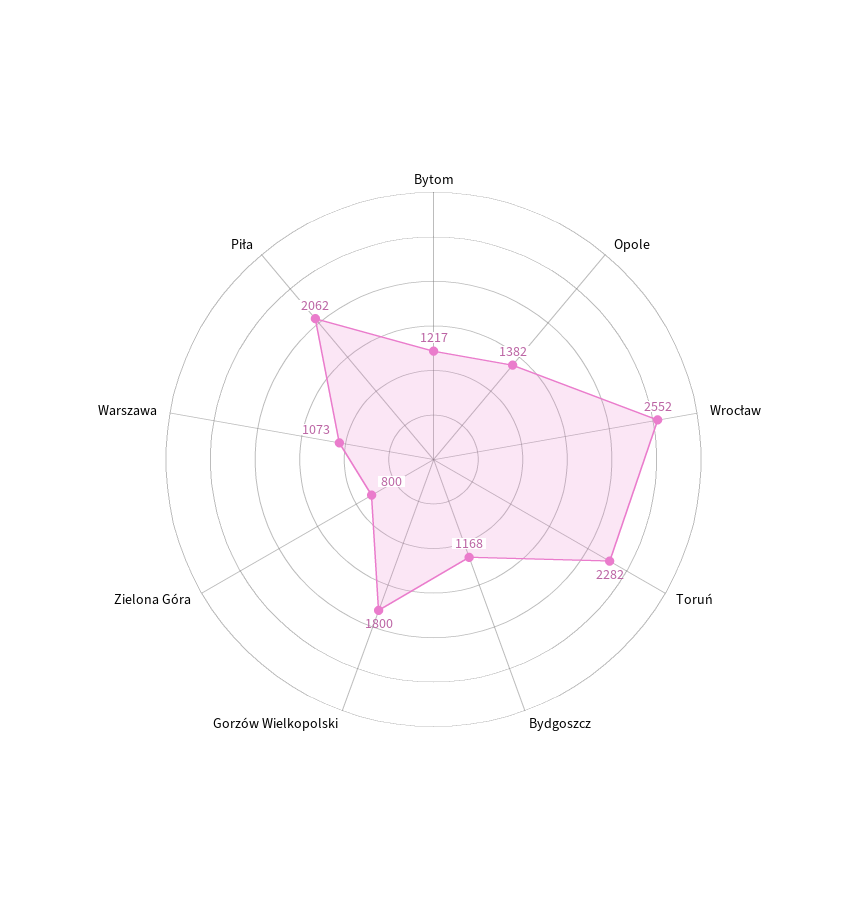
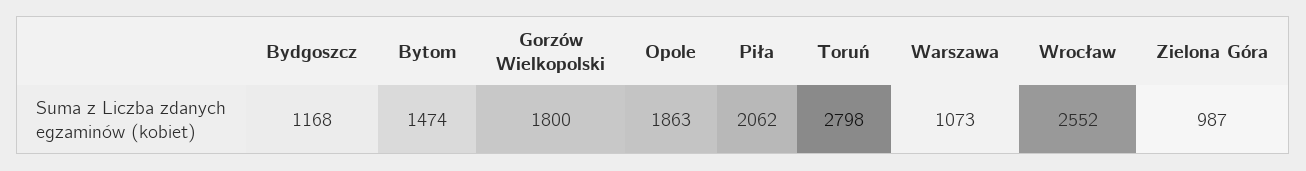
  {
-   "Bytom": 1217,
+   "Bytom": 1474,
-   "Opole": 1382,
+   "Opole": 1863,
    "Wrocław": 2552,
-   "Toruń": 2282,
+   "Toruń": 2798,
    "Bydgoszcz": 1168,
    "Gorzów Wielkopolski": 1800,
-   "Zielona Góra": 800,
+   "Zielona Góra": 987,
    "Warszawa": 1073,
    "Piła": 2062
  }

